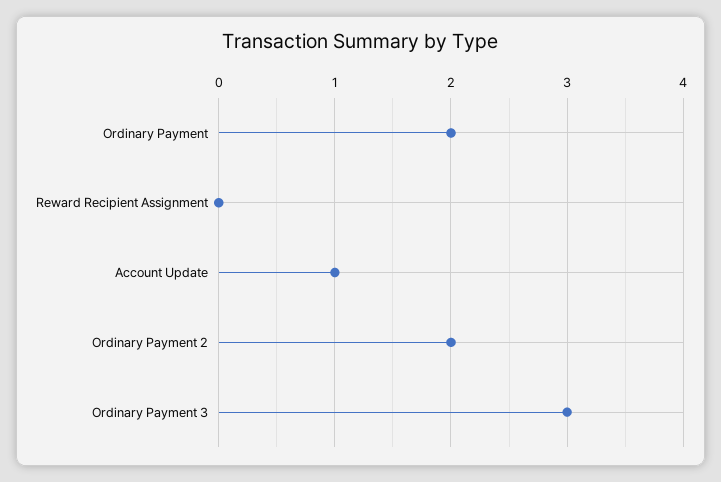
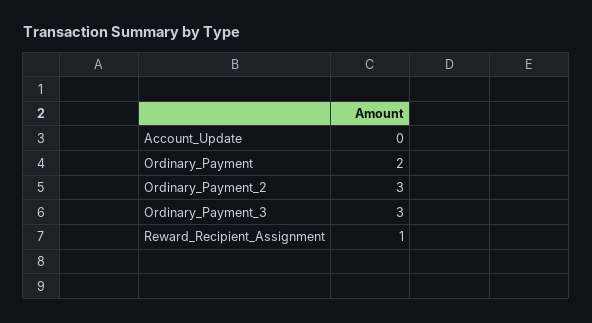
  {
    "Ordinary Payment": 2,
-   "Reward Recipient Assignment": 0,
+   "Reward Recipient Assignment": 1,
-   "Account Update": 1,
+   "Account Update": 0,
-   "Ordinary Payment 2": 2,
+   "Ordinary Payment 2": 3,
    "Ordinary Payment 3": 3
  }

